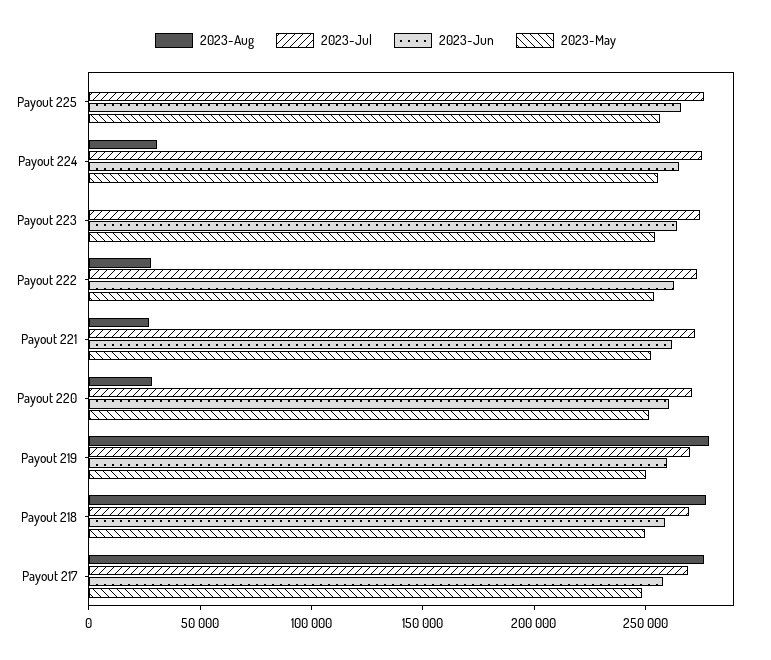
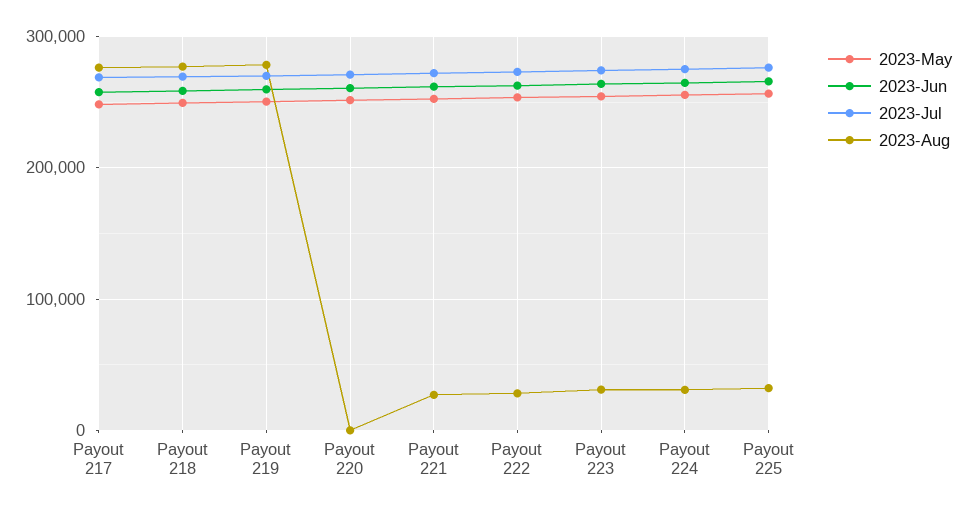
  {
    "2023-Aug": {
-     "Payout 225": 0,
+     "Payout 225": 30000,
      "Payout 224": 30000,
-     "Payout 223": 0,
+     "Payout 223": 30000,
      "Payout 222": 30000,
      "Payout 221": 30000,
-     "Payout 220": 30000,
+     "Payout 220": 0,
      "Payout 219": 280000,
      "Payout 218": 280000,
      "Payout 217": 280000
    },
    "2023-Jul": {
      "Payout 225": 280000,
      "Payout 224": 280000,
      "Payout 223": 270000,
      "Payout 222": 270000,
      "Payout 221": 270000,
      "Payout 220": 270000,
      "Payout 219": 270000,
      "Payout 218": 270000,
      "Payout 217": 270000
    },
    "2023-Jun": {
      "Payout 225": 270000,
      "Payout 224": 260000,
      "Payout 223": 260000,
      "Payout 222": 260000,
      "Payout 221": 260000,
      "Payout 220": 260000,
      "Payout 219": 260000,
      "Payout 218": 260000,
      "Payout 217": 260000
    },
    "2023-May": {
      "Payout 225": 260000,
      "Payout 224": 260000,
      "Payout 223": 250000,
      "Payout 222": 250000,
      "Payout 221": 250000,
      "Payout 220": 250000,
      "Payout 219": 250000,
      "Payout 218": 250000,
      "Payout 217": 250000
    }
  }

